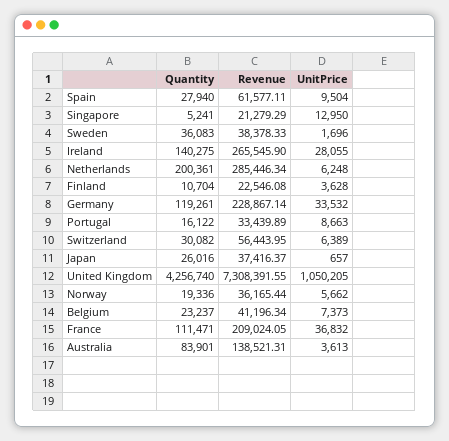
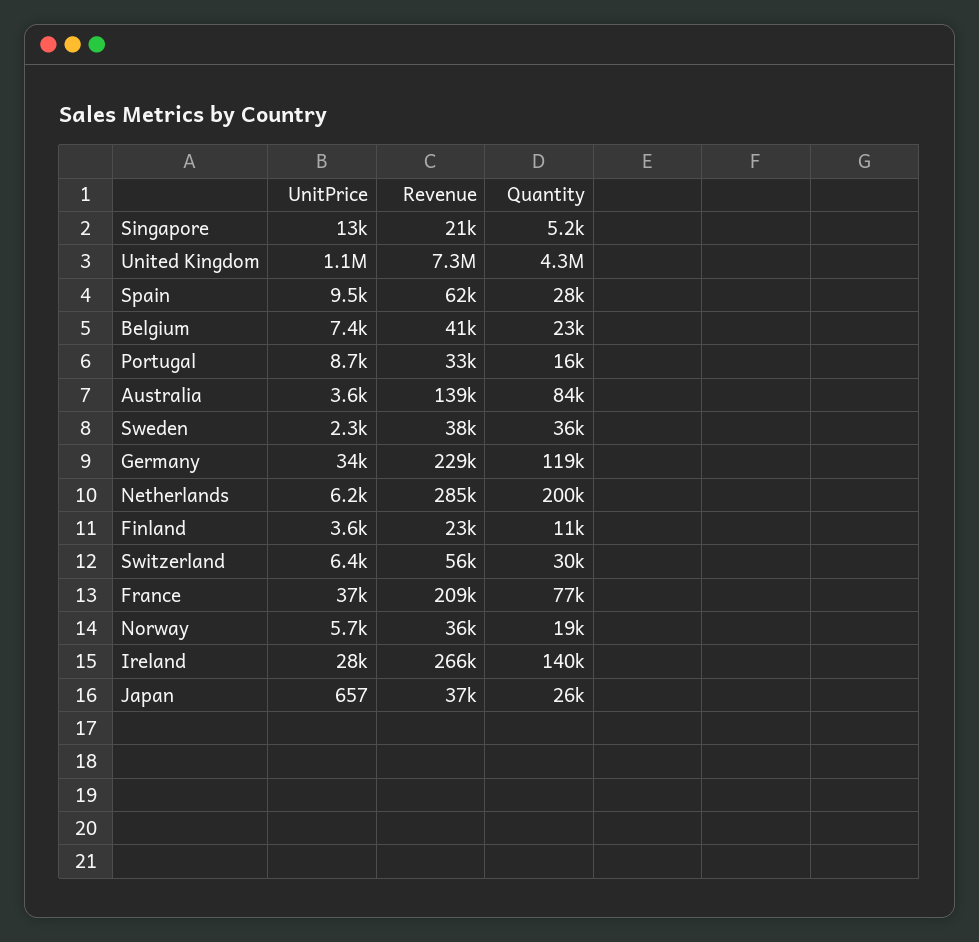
  {
    "Quantity": {
      "Spain": 27940,
      "Singapore": 5241,
      "Sweden": 36083,
      "Ireland": 140275,
      "Netherlands": 200361,
      "Finland": 10704,
      "Germany": 119261,
      "Portugal": 16122,
      "Switzerland": 30082,
      "Japan": 26016,
      "United Kingdom": 4256740,
      "Norway": 19336,
      "Belgium": 23237,
-     "France": 111471,
+     "France": 77000,
      "Australia": 83901
    },
    "Revenue": {
      "Spain": 61577.11,
      "Singapore": 21279.29,
      "Sweden": 38378.33,
      "Ireland": 265545.9,
      "Netherlands": 285446.34,
      "Finland": 22546.08,
      "Germany": 228867.14,
      "Portugal": 33439.89,
      "Switzerland": 56443.95,
      "Japan": 37416.37,
      "United Kingdom": 7308391.55,
      "Norway": 36165.44,
      "Belgium": 41196.34,
      "France": 209024.05,
      "Australia": 138521.31
    },
    "UnitPrice": {
      "Spain": 9504,
      "Singapore": 12950,
-     "Sweden": 1696,
+     "Sweden": 2300,
      "Ireland": 28055,
      "Netherlands": 6248,
      "Finland": 3628,
      "Germany": 33532,
      "Portugal": 8663,
      "Switzerland": 6389,
      "Japan": 657,
      "United Kingdom": 1050205,
      "Norway": 5662,
      "Belgium": 7373,
      "France": 36832,
      "Australia": 3613
    }
  }

